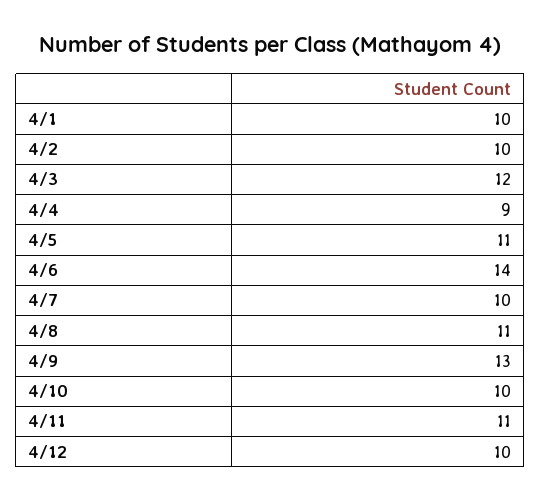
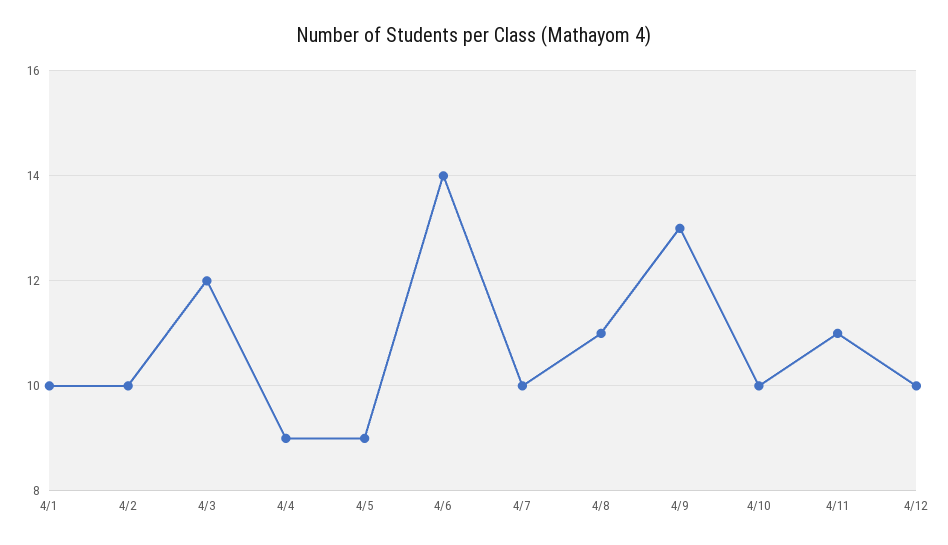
  {
    "4/1": 10,
    "4/2": 10,
    "4/3": 12,
    "4/4": 9,
-   "4/5": 11,
+   "4/5": 9,
    "4/6": 14,
    "4/7": 10,
    "4/8": 11,
    "4/9": 13,
    "4/10": 10,
    "4/11": 11,
    "4/12": 10
  }

